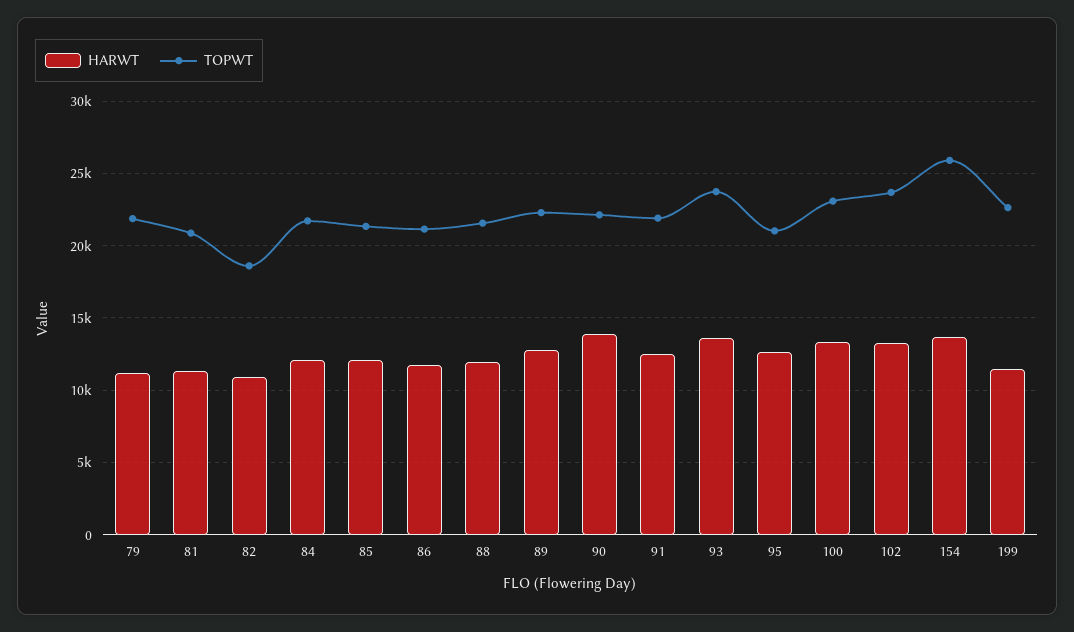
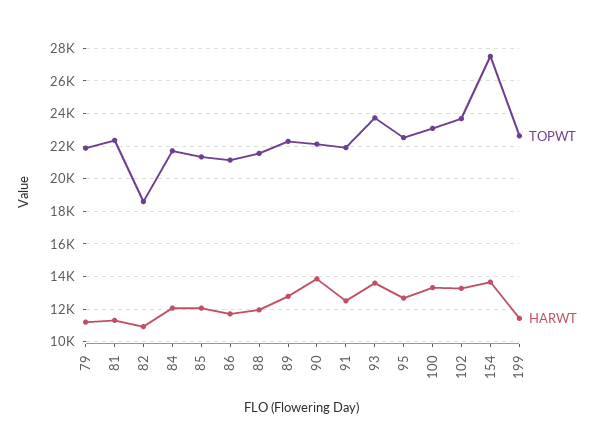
  {
    "HARWT": {
      "79": 11000,
      "81": 11500,
      "82": 11000,
      "84": 12000,
      "85": 12000,
      "86": 11500,
      "88": 12000,
      "89": 13000,
      "90": 14000,
      "91": 12500,
      "93": 13500,
      "95": 12500,
      "100": 13500,
      "102": 13500,
      "154": 13500,
      "199": 11500
    },
    "TOPWT": {
      "79": 22000,
-     "81": 21000,
+     "81": 22500,
      "82": 18500,
      "84": 21500,
      "85": 21500,
      "86": 21000,
      "88": 21500,
      "89": 22500,
      "90": 22000,
      "91": 22000,
      "93": 23500,
-     "95": 21000,
+     "95": 22500,
      "100": 23000,
      "102": 23500,
-     "154": 26000,
+     "154": 27500,
      "199": 22500
    }
  }

